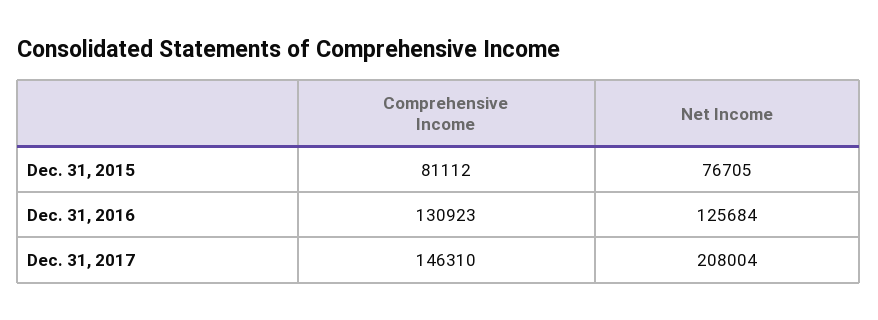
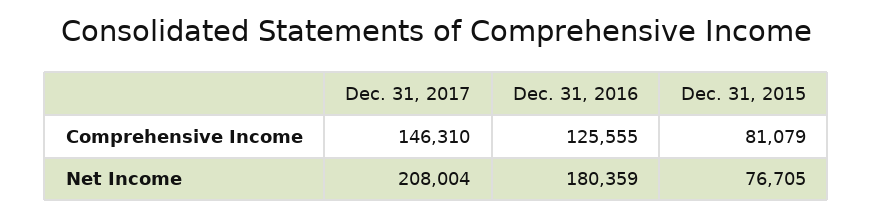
  {
    "Comprehensive Income": {
-     "Dec. 31, 2015": 81112,
+     "Dec. 31, 2015": 81079,
-     "Dec. 31, 2016": 130923,
+     "Dec. 31, 2016": 125555,
      "Dec. 31, 2017": 146310
    },
    "Net Income": {
      "Dec. 31, 2015": 76705,
-     "Dec. 31, 2016": 125684,
+     "Dec. 31, 2016": 180359,
      "Dec. 31, 2017": 208004
    }
  }

